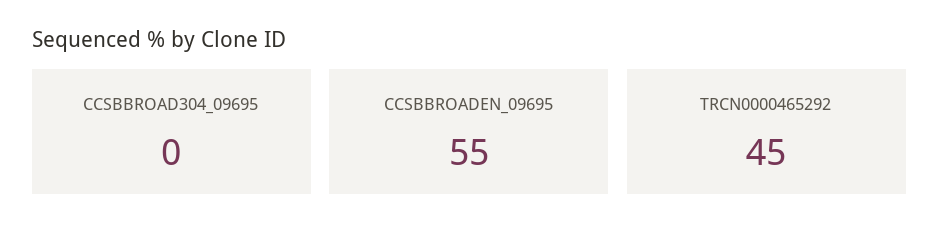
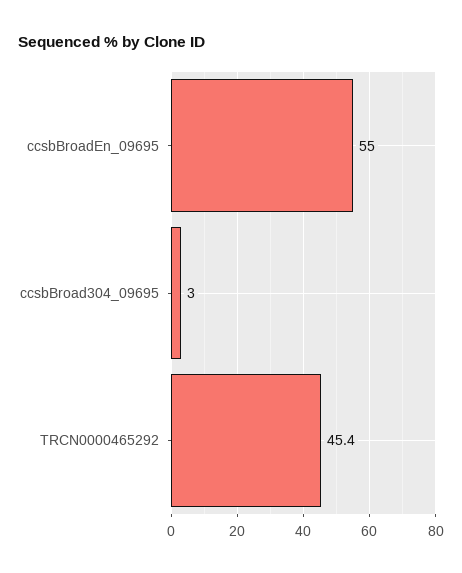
  {
-   "CCSBBROAD304_09695": 0,
+   "CCSBBROAD304_09695": 3,
    "CCSBBROADEN_09695": 55,
    "TRCN0000465292": 45.4
  }

